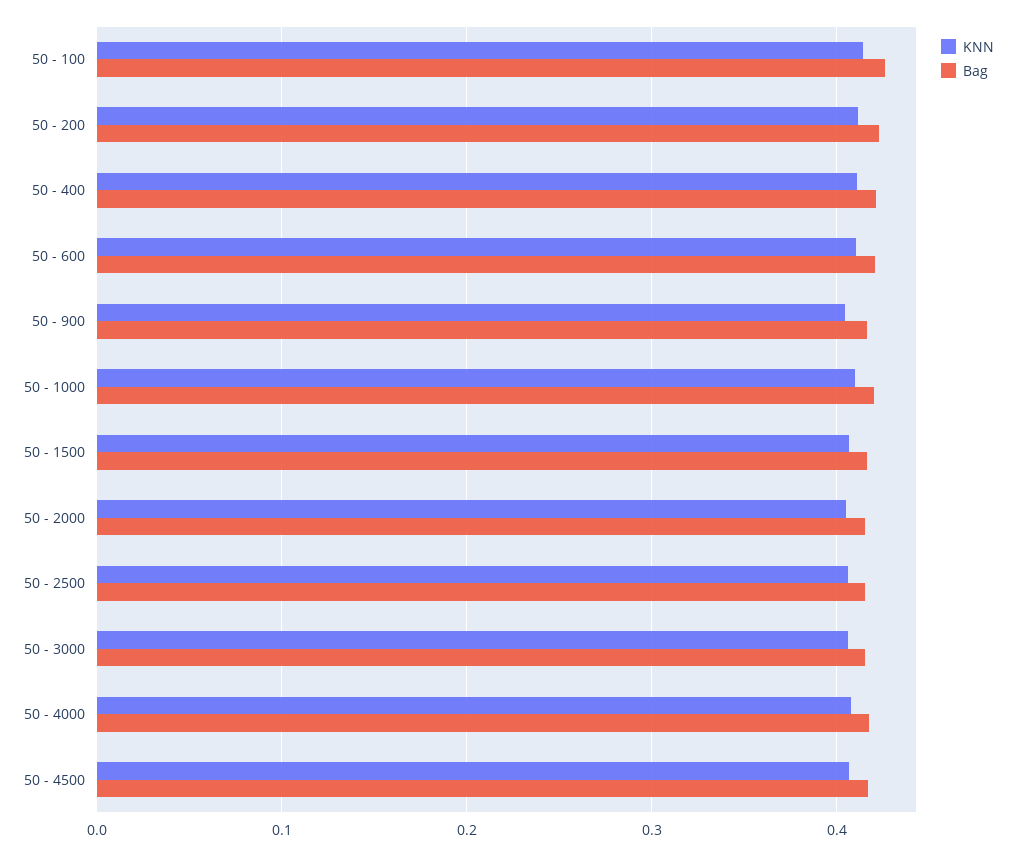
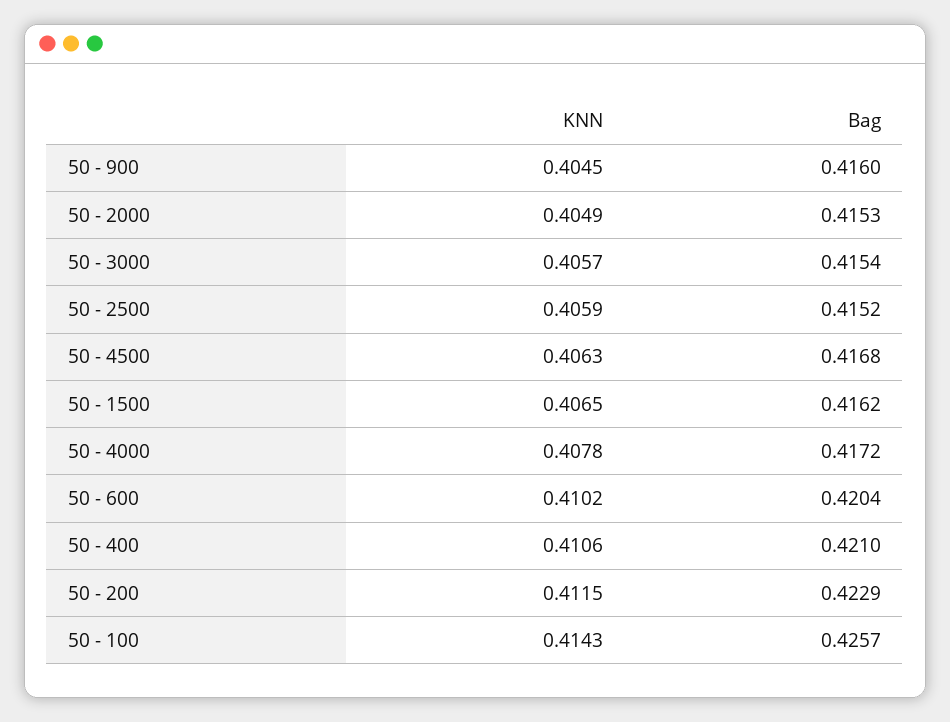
  {
    "KNN": {
      "50 - 100": 0.4143,
      "50 - 200": 0.4115,
      "50 - 400": 0.4106,
      "50 - 600": 0.4102,
      "50 - 900": 0.4045,
-     "50 - 1000": 0.41,
      "50 - 1500": 0.4065,
      "50 - 2000": 0.4049,
      "50 - 2500": 0.4059,
      "50 - 3000": 0.4057,
      "50 - 4000": 0.4078,
      "50 - 4500": 0.4063
    },
    "Bag": {
      "50 - 100": 0.4257,
      "50 - 200": 0.4229,
      "50 - 400": 0.421,
      "50 - 600": 0.4204,
      "50 - 900": 0.416,
-     "50 - 1000": 0.42,
      "50 - 1500": 0.4162,
      "50 - 2000": 0.4153,
      "50 - 2500": 0.4152,
      "50 - 3000": 0.4154,
      "50 - 4000": 0.4172,
      "50 - 4500": 0.4168
    }
  }

